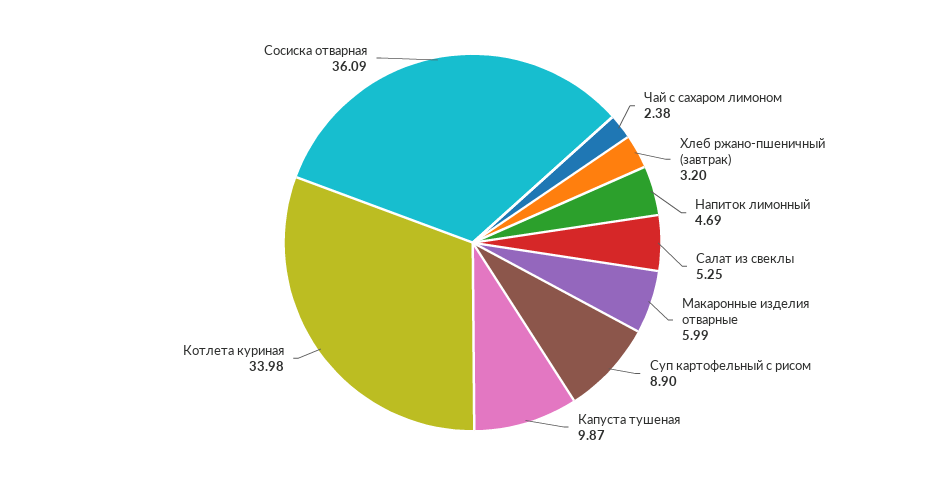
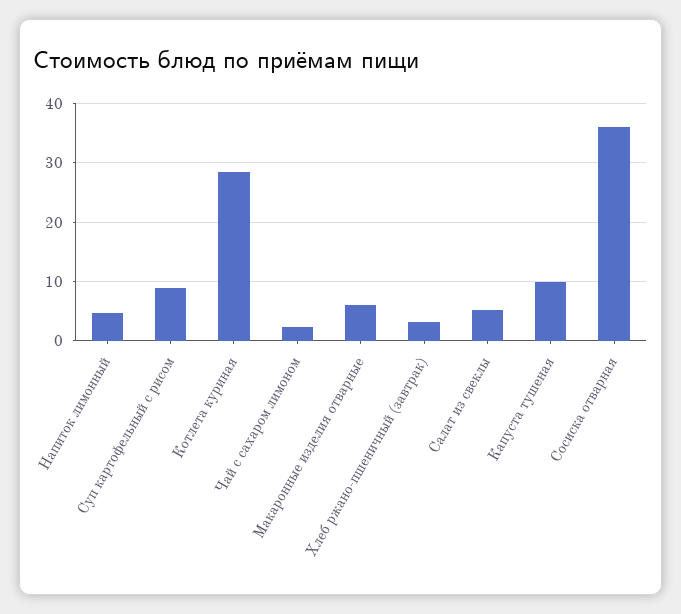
  {
    "Чай с сахаром лимоном": 2.38,
    "Хлеб ржано-пшеничный (завтрак)": 3.2,
    "Напиток лимонный": 4.69,
    "Салат из свеклы": 5.25,
    "Макаронные изделия отварные": 5.99,
    "Суп картофельный с рисом": 8.9,
    "Капуста тушеная": 9.87,
-   "Котлета куриная": 33.98,
+   "Котлета куриная": 28,
    "Сосиска отварная": 36.09
  }

